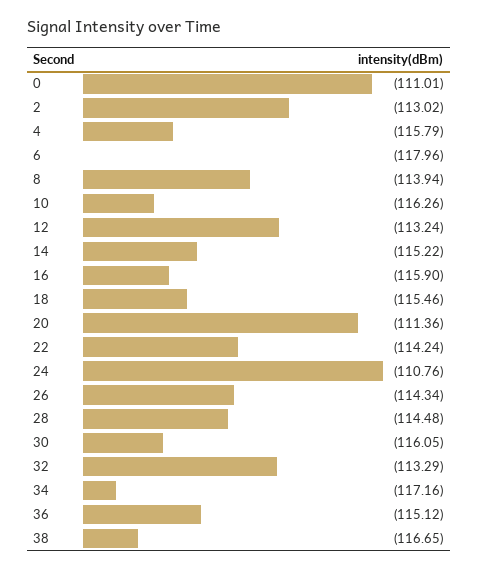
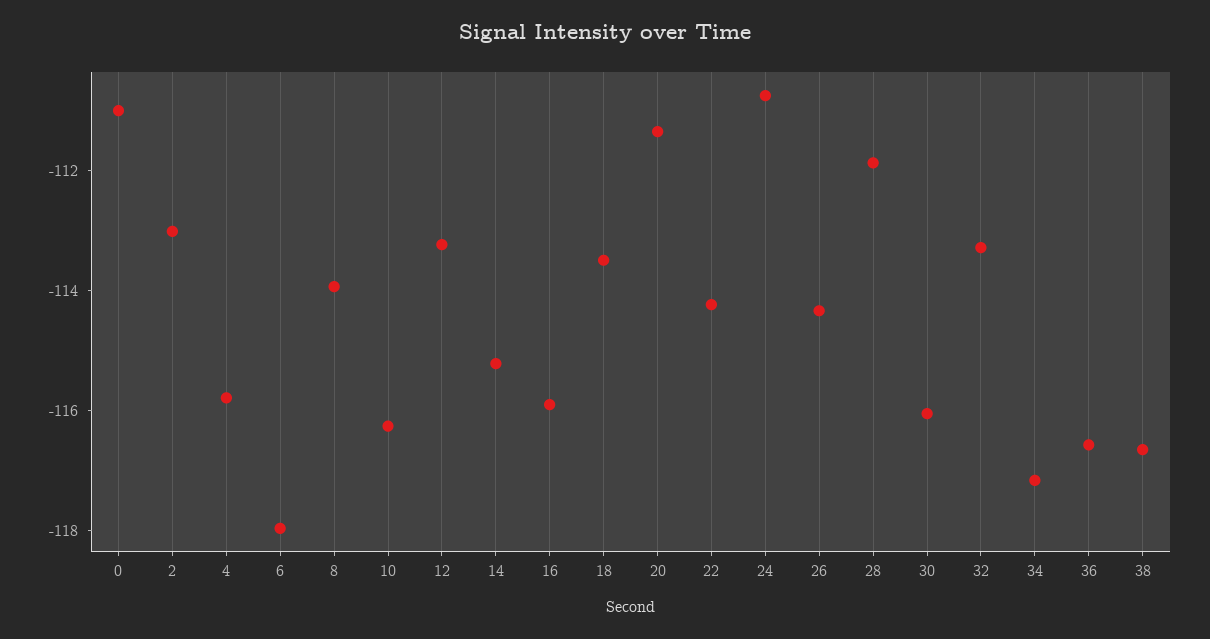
  {
    "0": -111.01,
    "2": -113.02,
    "4": -115.79,
    "6": -117.96,
    "8": -113.94,
    "10": -116.26,
    "12": -113.24,
    "14": -115.22,
    "16": -115.9,
-   "18": -115.46,
+   "18": -113.5,
    "20": -111.36,
    "22": -114.24,
    "24": -110.76,
    "26": -114.34,
-   "28": -114.48,
+   "28": -112,
    "30": -116.05,
    "32": -113.29,
    "34": -117.16,
-   "36": -115.12,
+   "36": -116.5,
    "38": -116.65
  }

